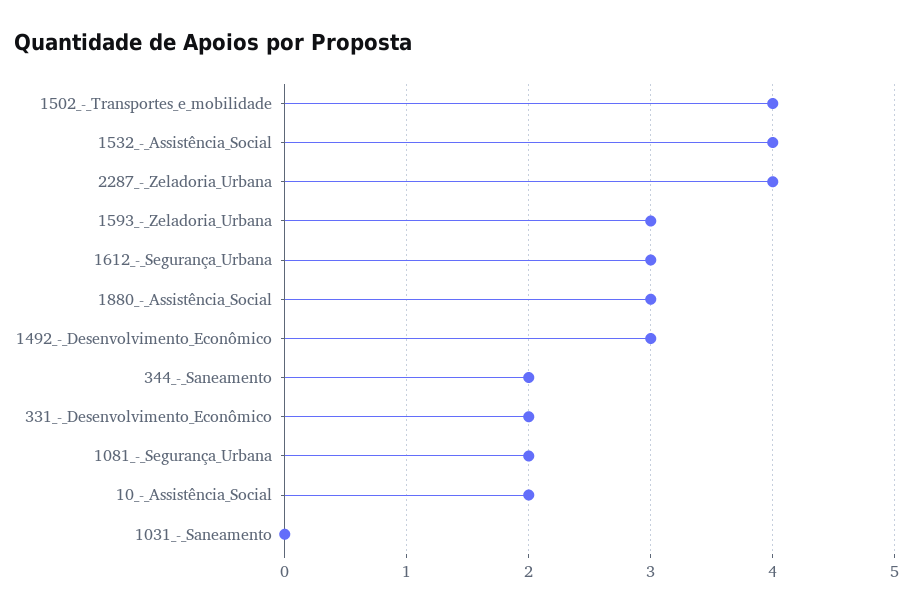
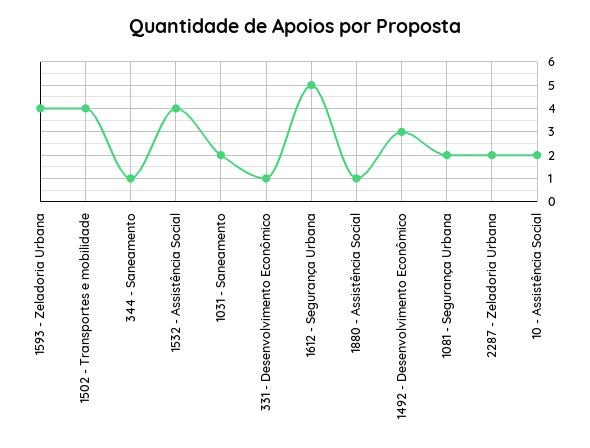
  {
    "1502_-_Transportes_e_mobilidade": 4,
    "1532_-_Assistência_Social": 4,
-   "2287_-_Zeladoria_Urbana": 4,
+   "2287_-_Zeladoria_Urbana": 2,
-   "1593_-_Zeladoria_Urbana": 3,
+   "1593_-_Zeladoria_Urbana": 4,
-   "1612_-_Segurança_Urbana": 3,
+   "1612_-_Segurança_Urbana": 5,
-   "1880_-_Assistência_Social": 3,
+   "1880_-_Assistência_Social": 1,
    "1492_-_Desenvolvimento_Econômico": 3,
-   "344_-_Saneamento": 2,
+   "344_-_Saneamento": 1,
-   "331_-_Desenvolvimento_Econômico": 2,
+   "331_-_Desenvolvimento_Econômico": 1,
    "1081_-_Segurança_Urbana": 2,
    "10_-_Assistência_Social": 2,
-   "1031_-_Saneamento": 0
+   "1031_-_Saneamento": 2
  }

